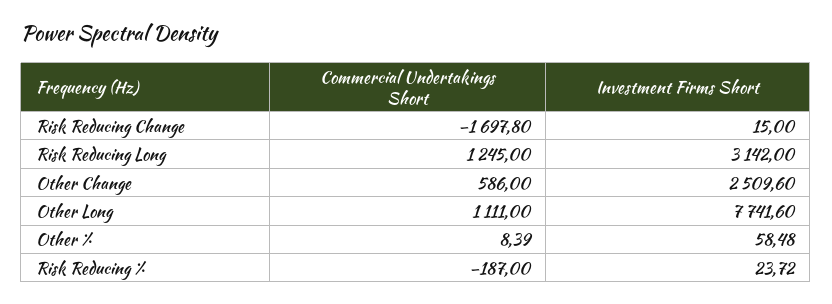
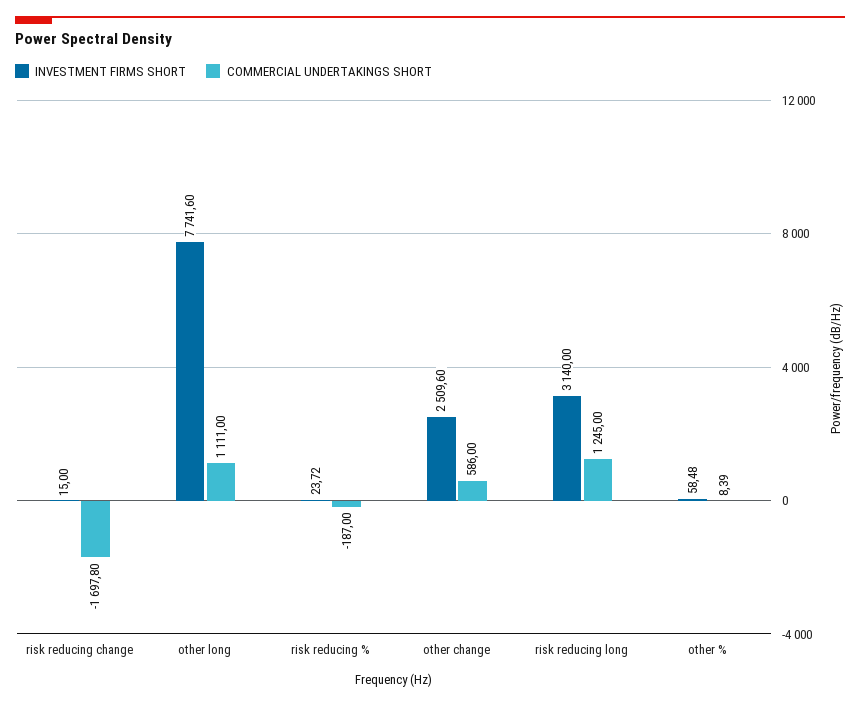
  {
    "Commercial Undertakings Short": {
      "Risk Reducing Change": -1697.8,
      "Risk Reducing Long": 1245,
      "Other Change": 586,
      "Other Long": 1111,
      "Other %": 8.39,
      "Risk Reducing %": -187
    },
    "Investment Firms Short": {
      "Risk Reducing Change": 15,
-     "Risk Reducing Long": 3142,
+     "Risk Reducing Long": 3140,
      "Other Change": 2509.6,
      "Other Long": 7741.6,
      "Other %": 58.48,
      "Risk Reducing %": 23.72
    }
  }

